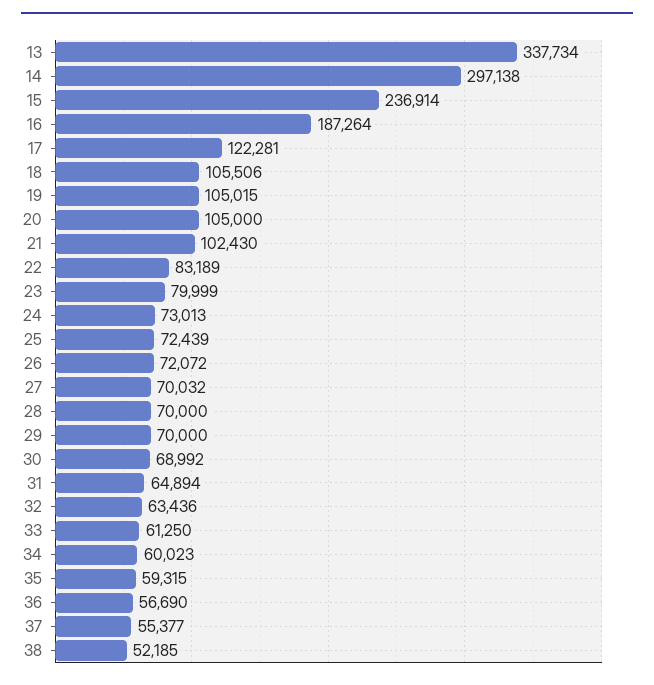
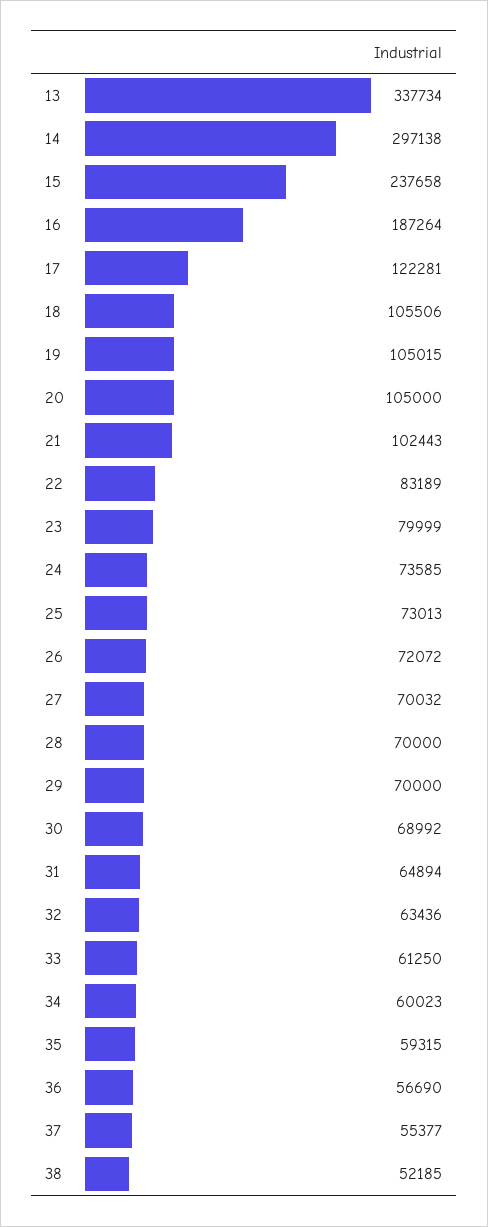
  {
    "13": 337734,
    "14": 297138,
-   "15": 236914,
+   "15": 237658,
    "16": 187264,
    "17": 122281,
    "18": 105506,
    "19": 105015,
    "20": 105000,
-   "21": 102430,
+   "21": 102443,
    "22": 83189,
    "23": 79999,
-   "24": 73013,
+   "24": 73585,
-   "25": 72439,
+   "25": 73013,
    "26": 72072,
    "27": 70032,
    "28": 70000,
    "29": 70000,
    "30": 68992,
    "31": 64894,
    "32": 63436,
    "33": 61250,
    "34": 60023,
    "35": 59315,
    "36": 56690,
    "37": 55377,
    "38": 52185
  }

